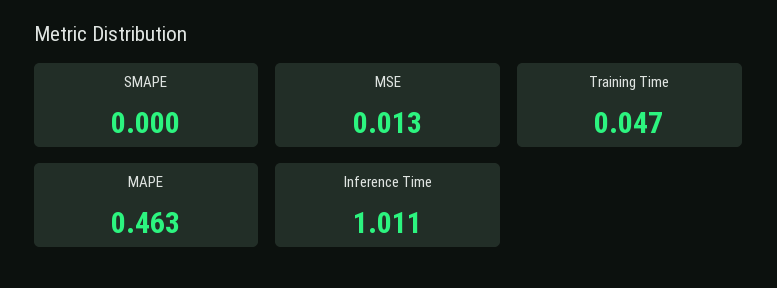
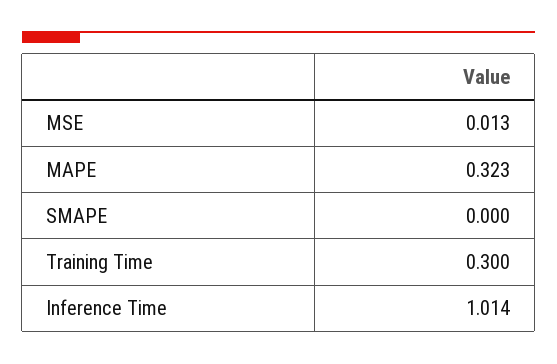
  {
    "SMAPE": 0,
    "MSE": 0.013,
-   "Training Time": 0.047,
+   "Training Time": 0.3,
-   "MAPE": 0.463,
+   "MAPE": 0.323,
-   "Inference Time": 1.011
+   "Inference Time": 1.014
  }

